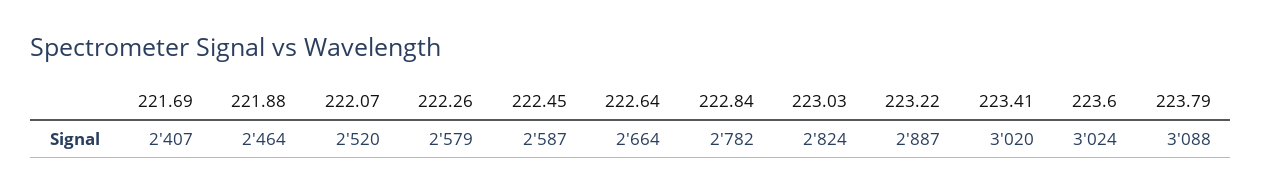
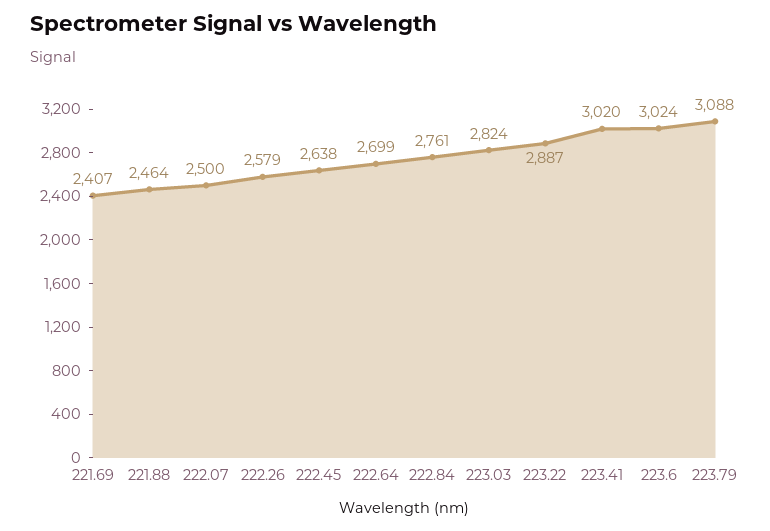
  {
    "221.69": 2407,
    "221.88": 2464,
-   "222.07": 2520,
+   "222.07": 2500,
    "222.26": 2579,
-   "222.45": 2587,
+   "222.45": 2638,
-   "222.64": 2664,
+   "222.64": 2699,
-   "222.84": 2782,
+   "222.84": 2761,
    "223.03": 2824,
    "223.22": 2887,
    "223.41": 3020,
    "223.6": 3024,
    "223.79": 3088
  }

